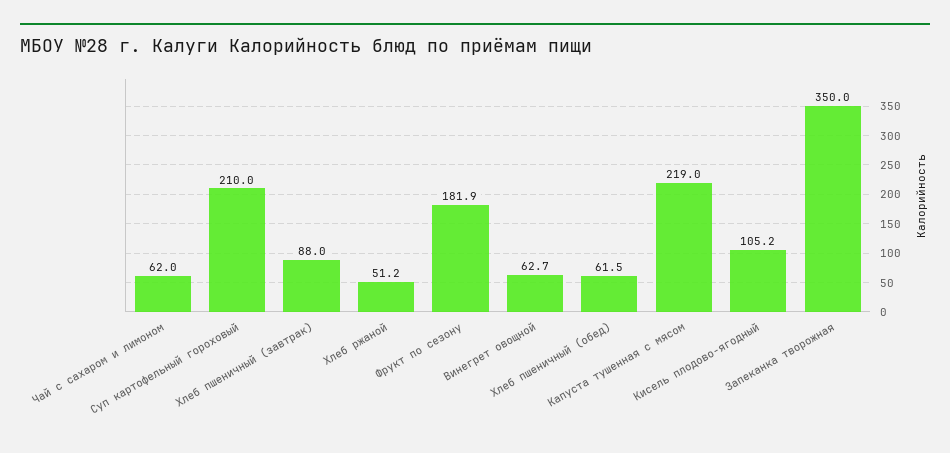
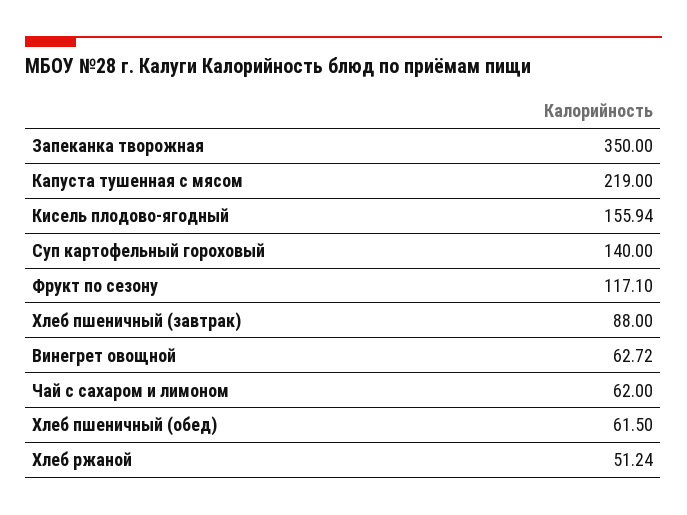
  {
    "Чай с сахаром и лимоном": 62,
-   "Суп картофельный гороховый": 210,
+   "Суп картофельный гороховый": 140,
    "Хлеб пшеничный (завтрак)": 88,
    "Хлеб ржаной": 51.24,
-   "Фрукт по сезону": 181.9,
+   "Фрукт по сезону": 117.1,
    "Винегрет овощной": 62.72,
    "Хлеб пшеничный (обед)": 61.5,
    "Капуста тушенная с мясом": 219,
-   "Кисель плодово-ягодный": 105.2,
+   "Кисель плодово-ягодный": 155.94,
    "Запеканка творожная": 350
  }

